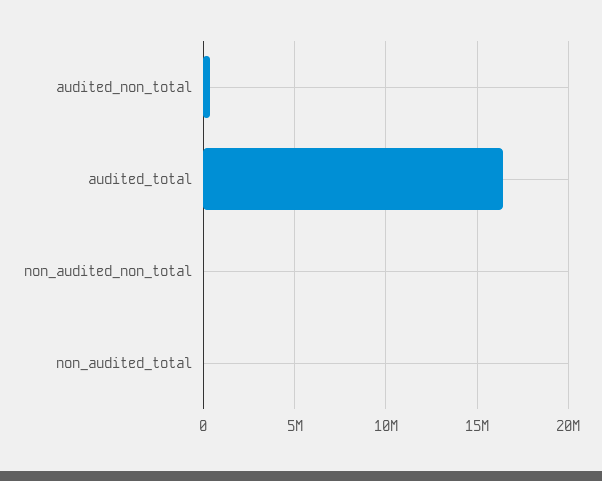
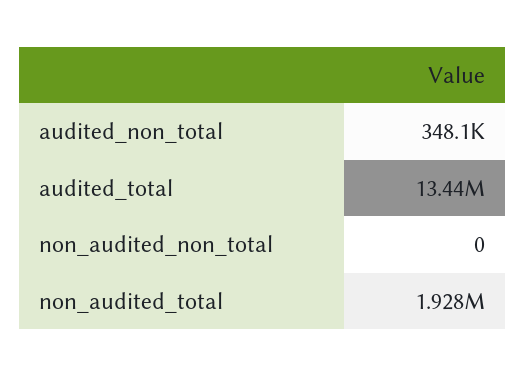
  {
    "audited_non_total": 348100,
-   "audited_total": 16500000,
+   "audited_total": 13440000,
    "non_audited_non_total": 0,
-   "non_audited_total": 0
+   "non_audited_total": 1928000
  }

